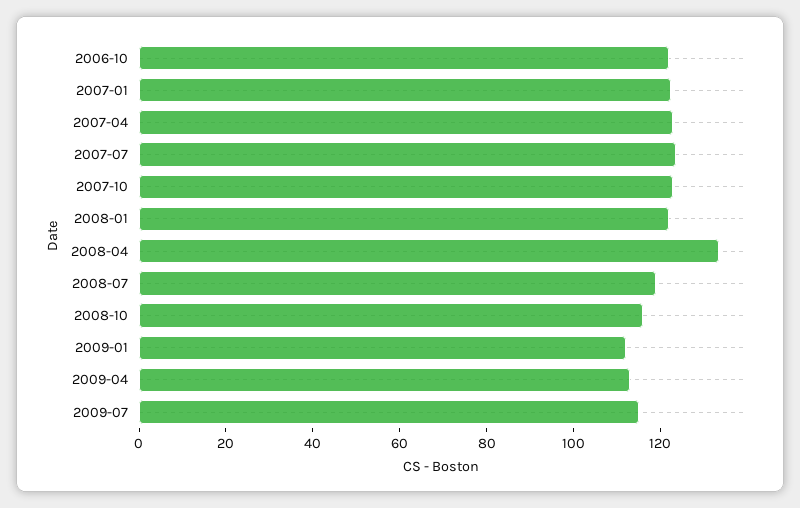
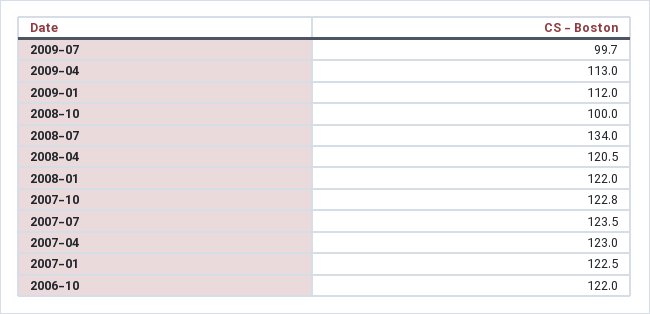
  {
    "2006-10": 122,
    "2007-01": 122.5,
    "2007-04": 123,
    "2007-07": 123.5,
    "2007-10": 122.8,
    "2008-01": 122,
-   "2008-04": 135,
+   "2008-04": 120.5,
-   "2008-07": 120,
+   "2008-07": 134,
-   "2008-10": 115,
+   "2008-10": 100,
    "2009-01": 112,
    "2009-04": 113,
-   "2009-07": 115
+   "2009-07": 99.7
  }

